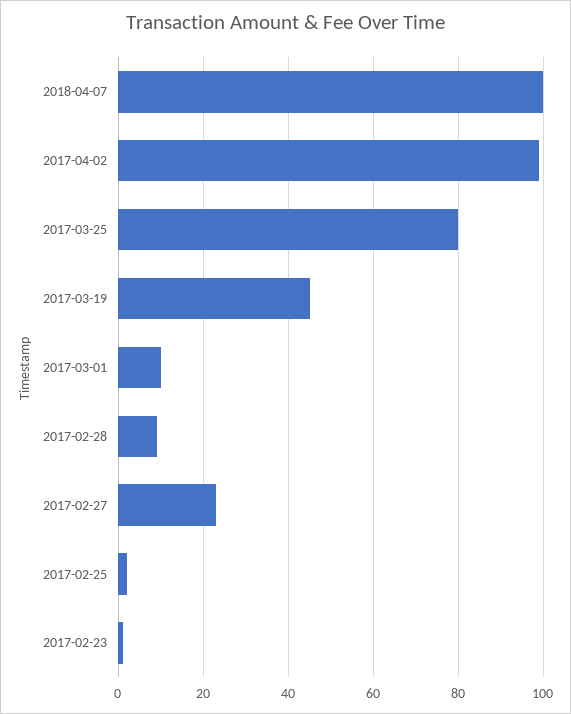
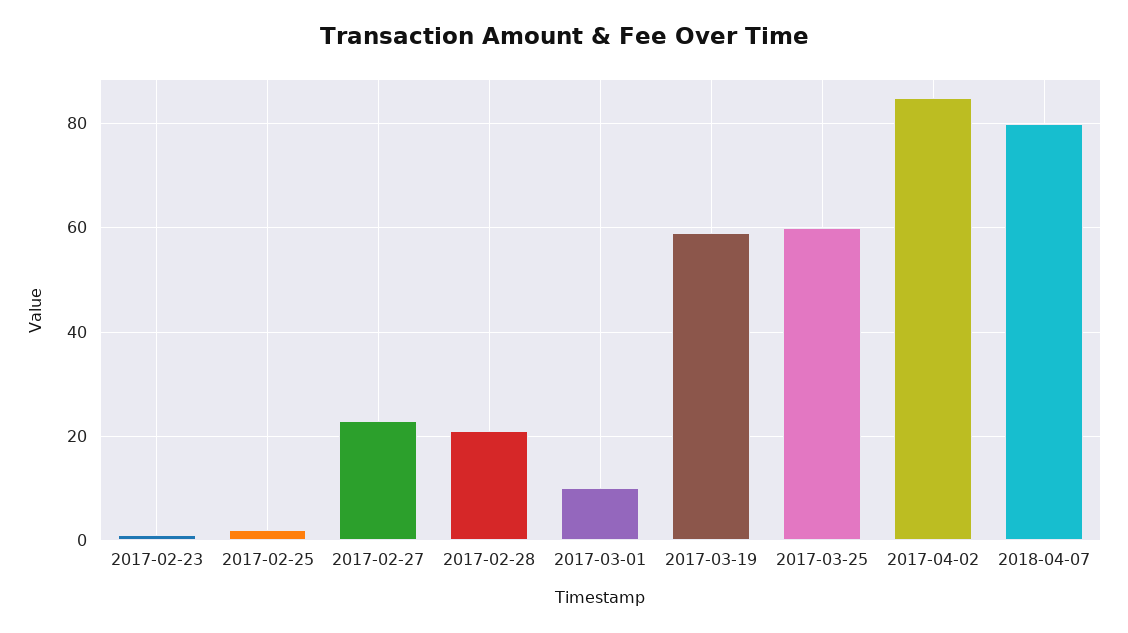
  {
-   "2018-04-07": 100,
+   "2018-04-07": 80,
-   "2017-04-02": 100,
+   "2017-04-02": 85,
-   "2017-03-25": 80,
+   "2017-03-25": 60,
-   "2017-03-19": 45,
+   "2017-03-19": 60,
    "2017-03-01": 10,
-   "2017-02-28": 10,
+   "2017-02-28": 20,
    "2017-02-27": 25,
    "2017-02-25": 0,
    "2017-02-23": 0
  }

